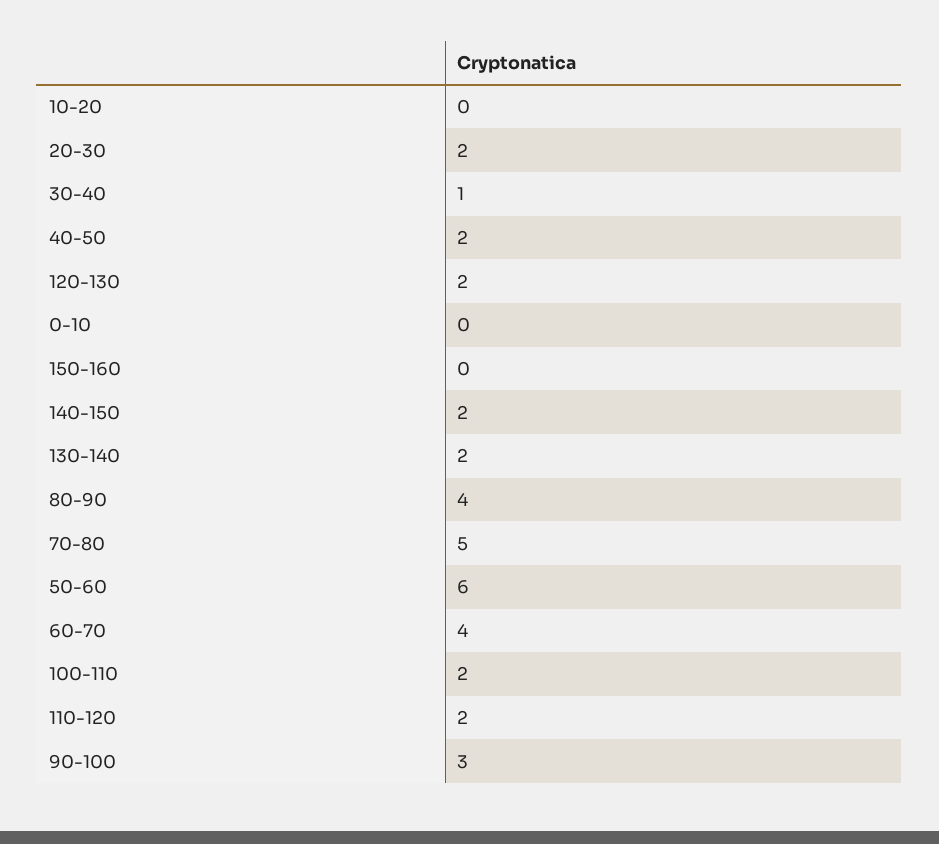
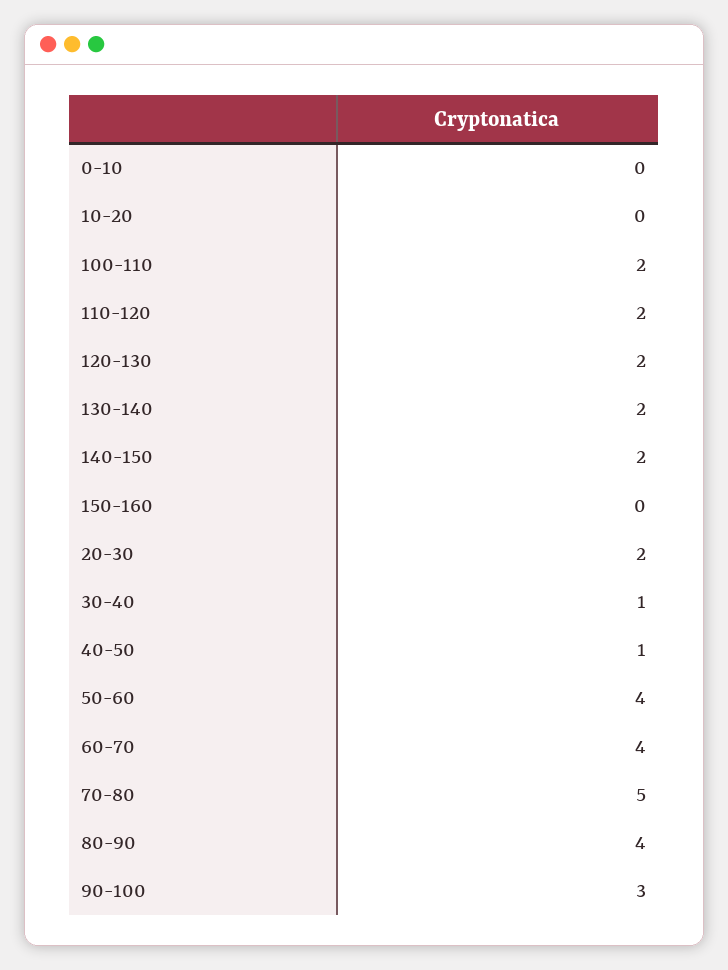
  {
    "10-20": 0,
    "20-30": 2,
    "30-40": 1,
-   "40-50": 2,
+   "40-50": 1,
    "120-130": 2,
    "0-10": 0,
    "150-160": 0,
    "140-150": 2,
    "130-140": 2,
    "80-90": 4,
    "70-80": 5,
-   "50-60": 6,
+   "50-60": 4,
    "60-70": 4,
    "100-110": 2,
    "110-120": 2,
    "90-100": 3
  }

